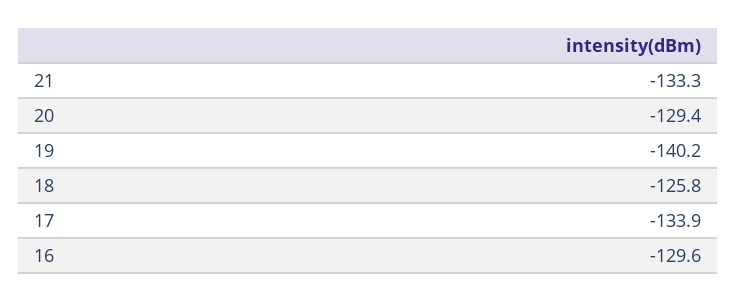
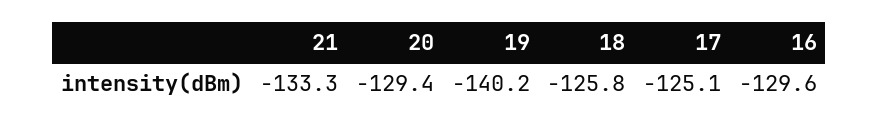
  {
    "21": -133.3,
    "20": -129.4,
    "19": -140.2,
    "18": -125.8,
-   "17": -133.9,
+   "17": -125.1,
    "16": -129.6
  }

